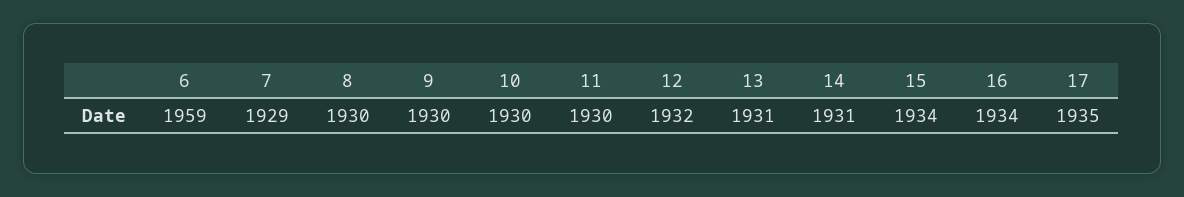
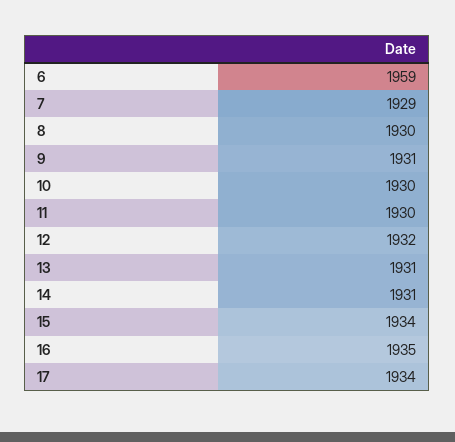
  {
    "6": 1959,
    "7": 1929,
    "8": 1930,
-   "9": 1930,
+   "9": 1931,
    "10": 1930,
    "11": 1930,
    "12": 1932,
    "13": 1931,
    "14": 1931,
    "15": 1934,
-   "16": 1934,
+   "16": 1935,
-   "17": 1935
+   "17": 1934
  }

